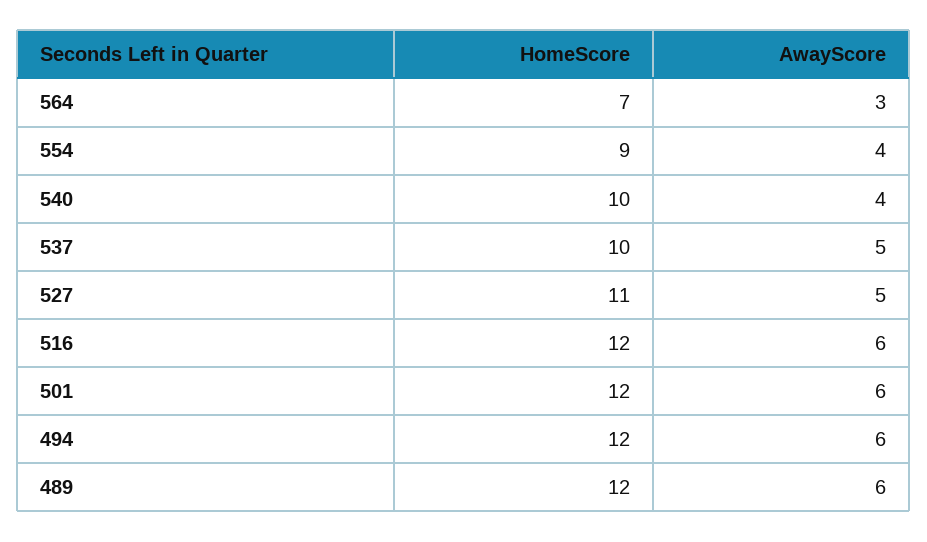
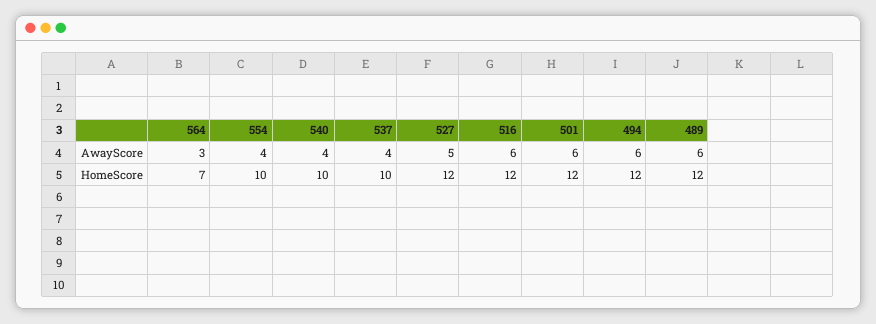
  {
    "HomeScore": {
      "564": 7,
-     "554": 9,
+     "554": 10,
      "540": 10,
      "537": 10,
-     "527": 11,
+     "527": 12,
      "516": 12,
      "501": 12,
      "494": 12,
      "489": 12
    },
    "AwayScore": {
      "564": 3,
      "554": 4,
      "540": 4,
-     "537": 5,
+     "537": 4,
      "527": 5,
      "516": 6,
      "501": 6,
      "494": 6,
      "489": 6
    }
  }

